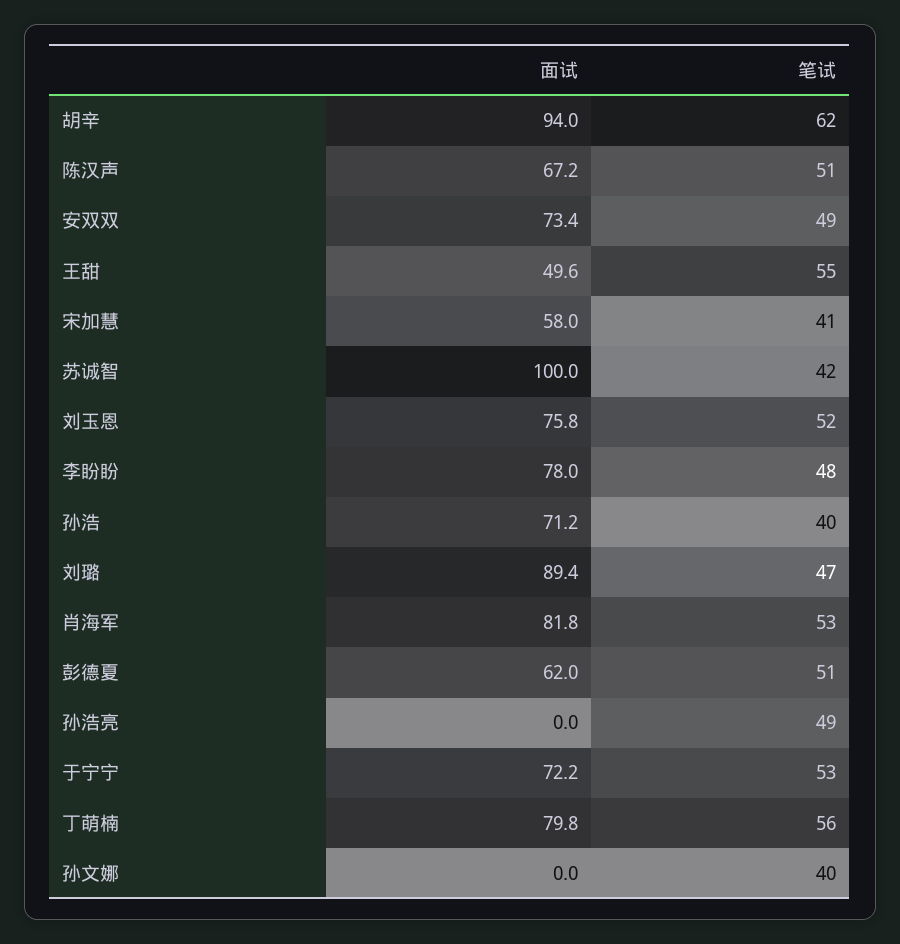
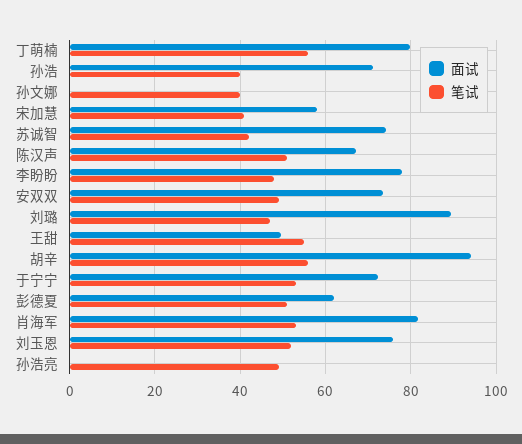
  {
    "面试": {
      "胡辛": 94,
      "陈汉声": 67.2,
      "安双双": 73.4,
      "王甜": 49.6,
      "宋加慧": 58,
-     "苏诚智": 100,
+     "苏诚智": 74,
      "刘玉恩": 75.8,
      "李盼盼": 78,
      "孙浩": 71.2,
      "刘璐": 89.4,
      "肖海军": 81.8,
      "彭德夏": 62,
      "孙浩亮": 0,
      "于宁宁": 72.2,
      "丁萌楠": 79.8,
      "孙文娜": 0
    },
    "笔试": {
-     "胡辛": 62,
+     "胡辛": 56,
      "陈汉声": 51,
      "安双双": 49,
      "王甜": 55,
      "宋加慧": 41,
      "苏诚智": 42,
      "刘玉恩": 52,
      "李盼盼": 48,
      "孙浩": 40,
      "刘璐": 47,
      "肖海军": 53,
      "彭德夏": 51,
      "孙浩亮": 49,
      "于宁宁": 53,
      "丁萌楠": 56,
      "孙文娜": 40
    }
  }

